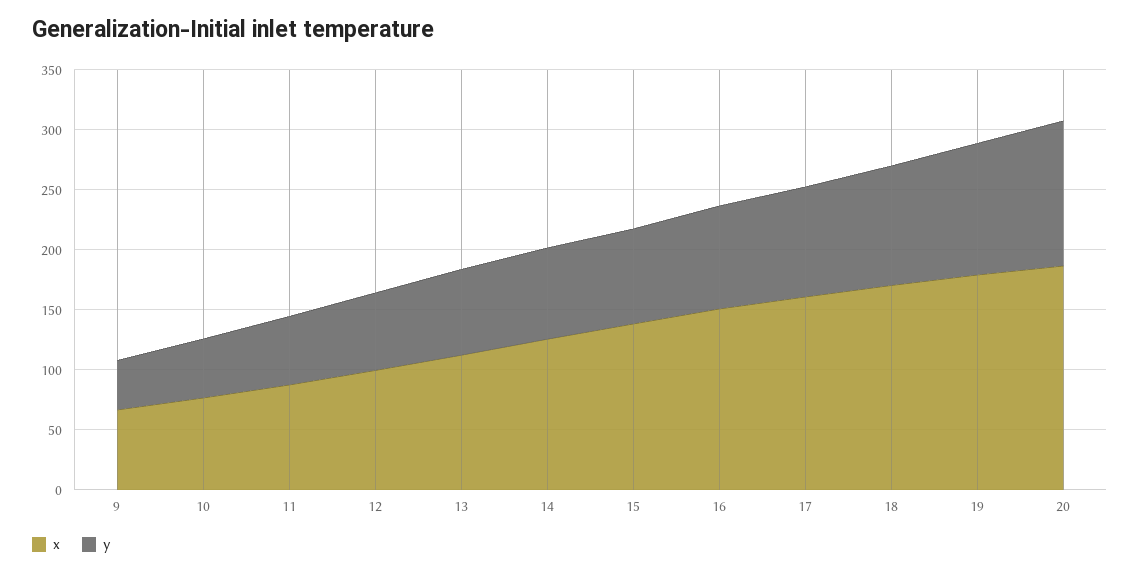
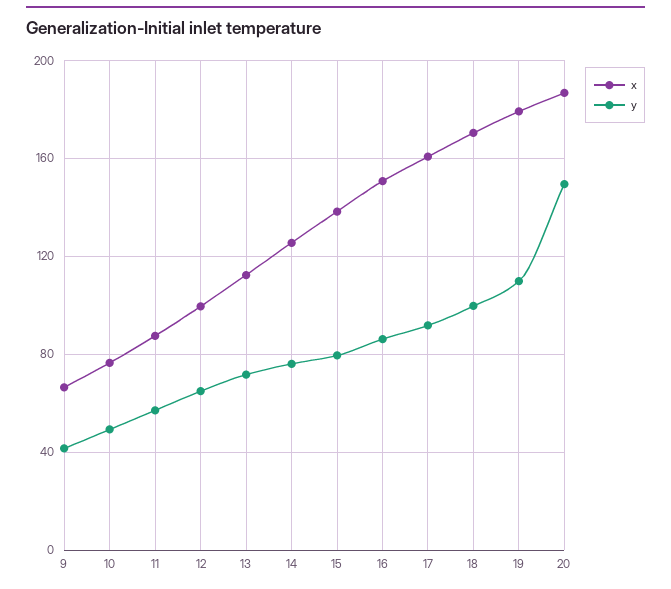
  {
    "x": {
      "9": 65,
      "10": 75,
      "11": 90,
      "12": 100,
      "13": 110,
      "14": 125,
      "15": 140,
      "16": 150,
      "17": 160,
      "18": 170,
      "19": 180,
      "20": 185
    },
    "y": {
      "9": 40,
      "10": 50,
      "11": 55,
      "12": 65,
      "13": 70,
      "14": 75,
      "15": 80,
      "16": 85,
      "17": 90,
      "18": 100,
      "19": 110,
-     "20": 120
+     "20": 150
    }
  }

